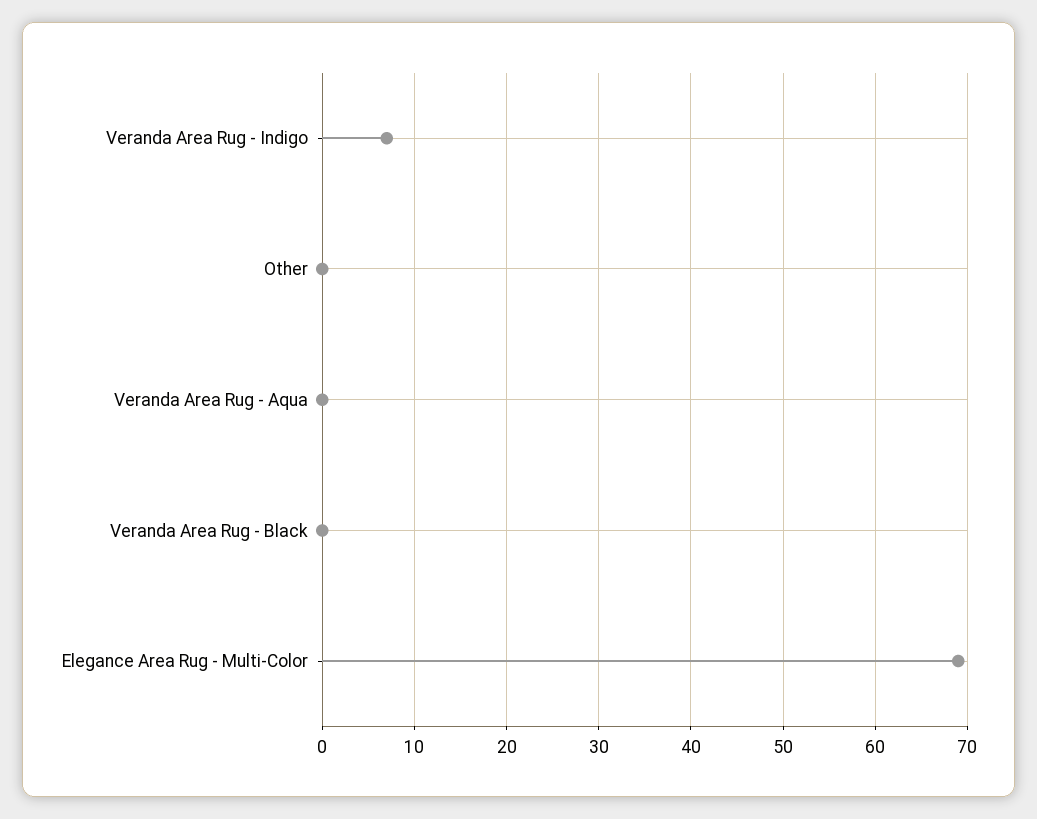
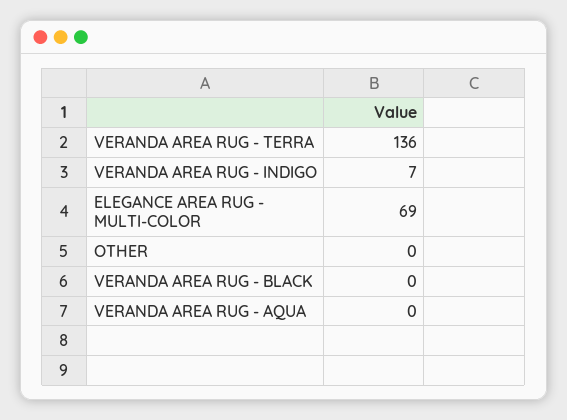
  {
    "Veranda Area Rug - Indigo": 7,
    "Other": 0,
    "Veranda Area Rug - Aqua": 0,
    "Veranda Area Rug - Black": 0,
-   "Elegance Area Rug - Multi-Color": 69
+   "Elegance Area Rug - Multi-Color": 69,
+   "VERANDA AREA RUG - TERRA": 136
  }

